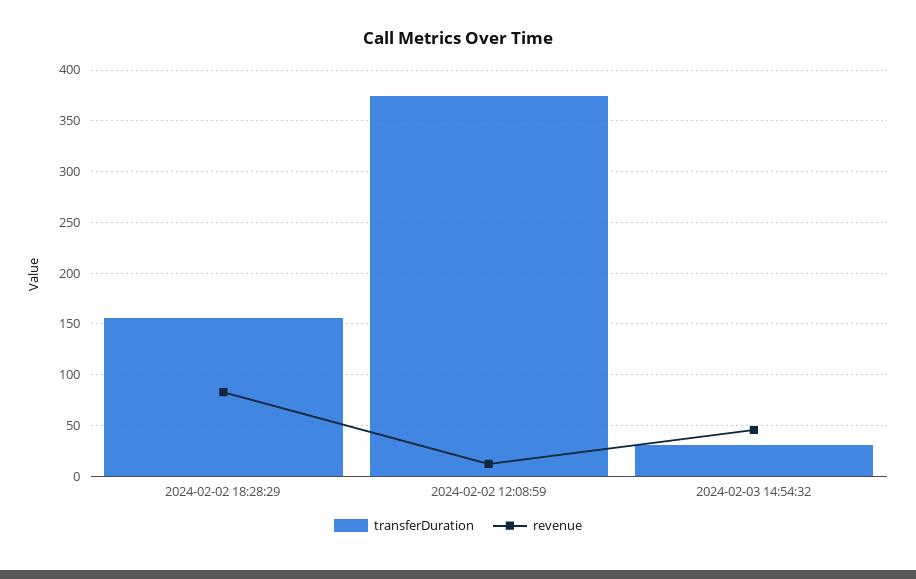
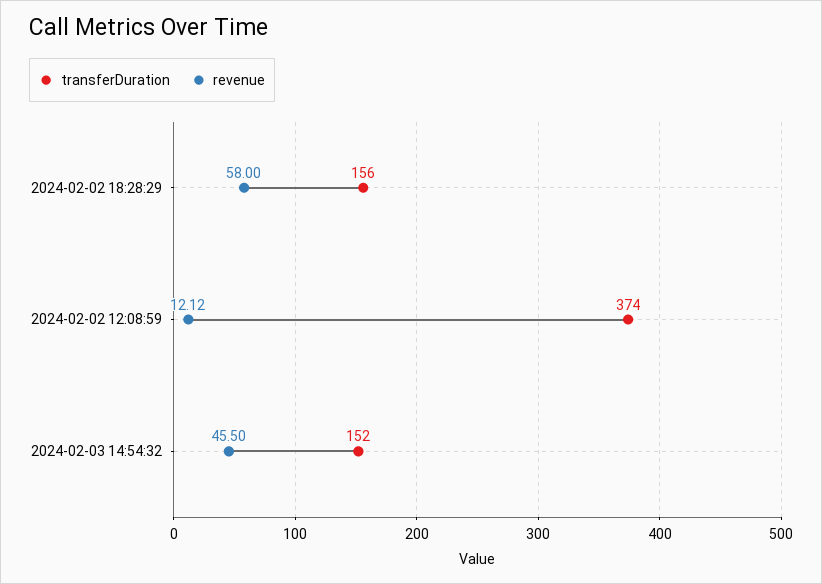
  {
    "transferDuration": {
      "2024-02-02 18:28:29": 156,
      "2024-02-02 12:08:59": 374,
-     "2024-02-03 14:54:32": 30
+     "2024-02-03 14:54:32": 152
    },
    "revenue": {
-     "2024-02-02 18:28:29": 80,
+     "2024-02-02 18:28:29": 58,
      "2024-02-02 12:08:59": 12.12,
      "2024-02-03 14:54:32": 45.5
    }
  }

